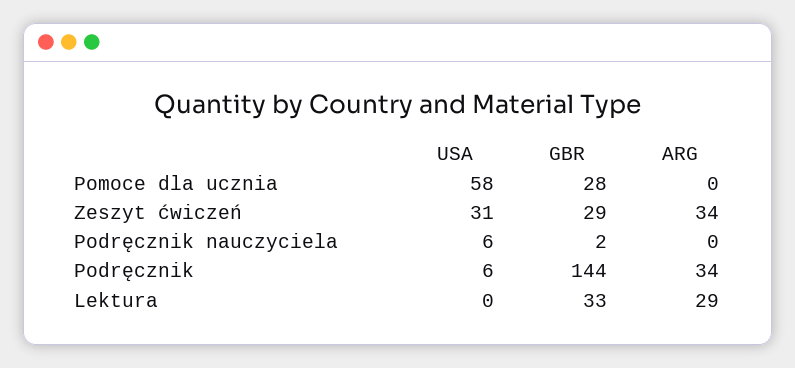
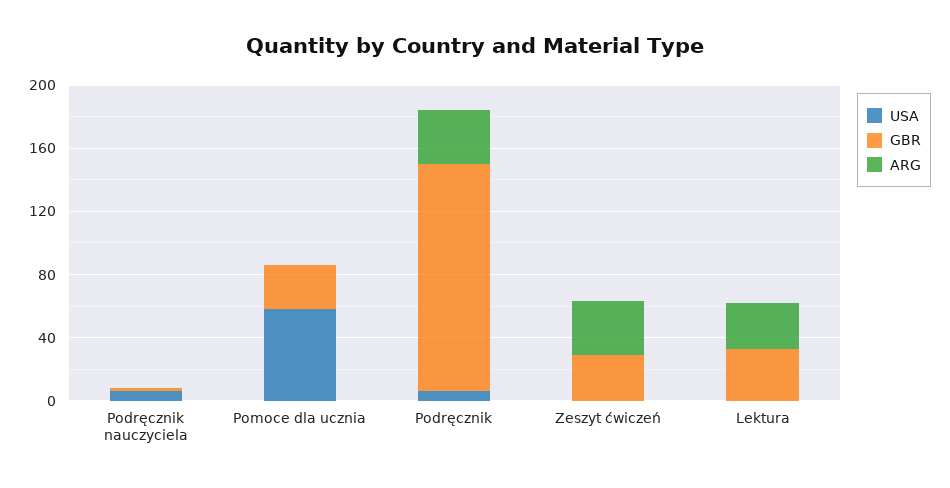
  {
    "USA": {
      "Pomoce dla ucznia": 58,
-     "Zeszyt ćwiczeń": 31,
+     "Zeszyt ćwiczeń": 0,
      "Podręcznik nauczyciela": 6,
      "Podręcznik": 6,
      "Lektura": 0
    },
    "GBR": {
      "Pomoce dla ucznia": 28,
      "Zeszyt ćwiczeń": 29,
      "Podręcznik nauczyciela": 2,
      "Podręcznik": 144,
      "Lektura": 33
    },
    "ARG": {
      "Pomoce dla ucznia": 0,
      "Zeszyt ćwiczeń": 34,
      "Podręcznik nauczyciela": 0,
      "Podręcznik": 34,
      "Lektura": 29
    }
  }

